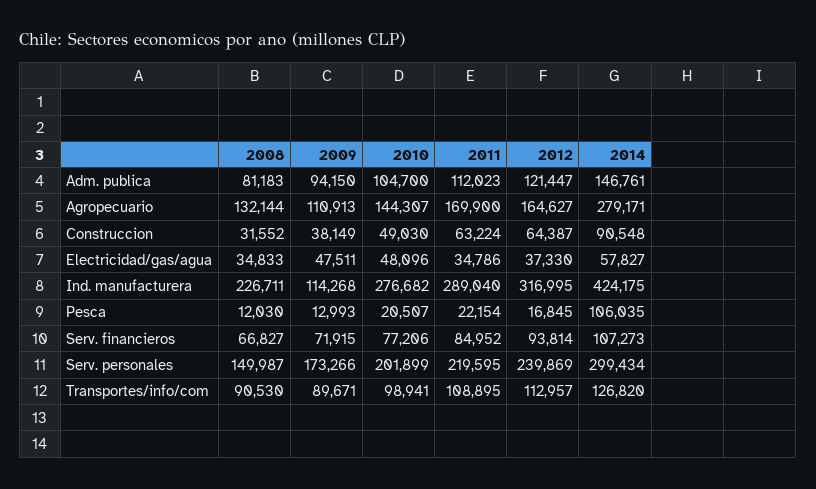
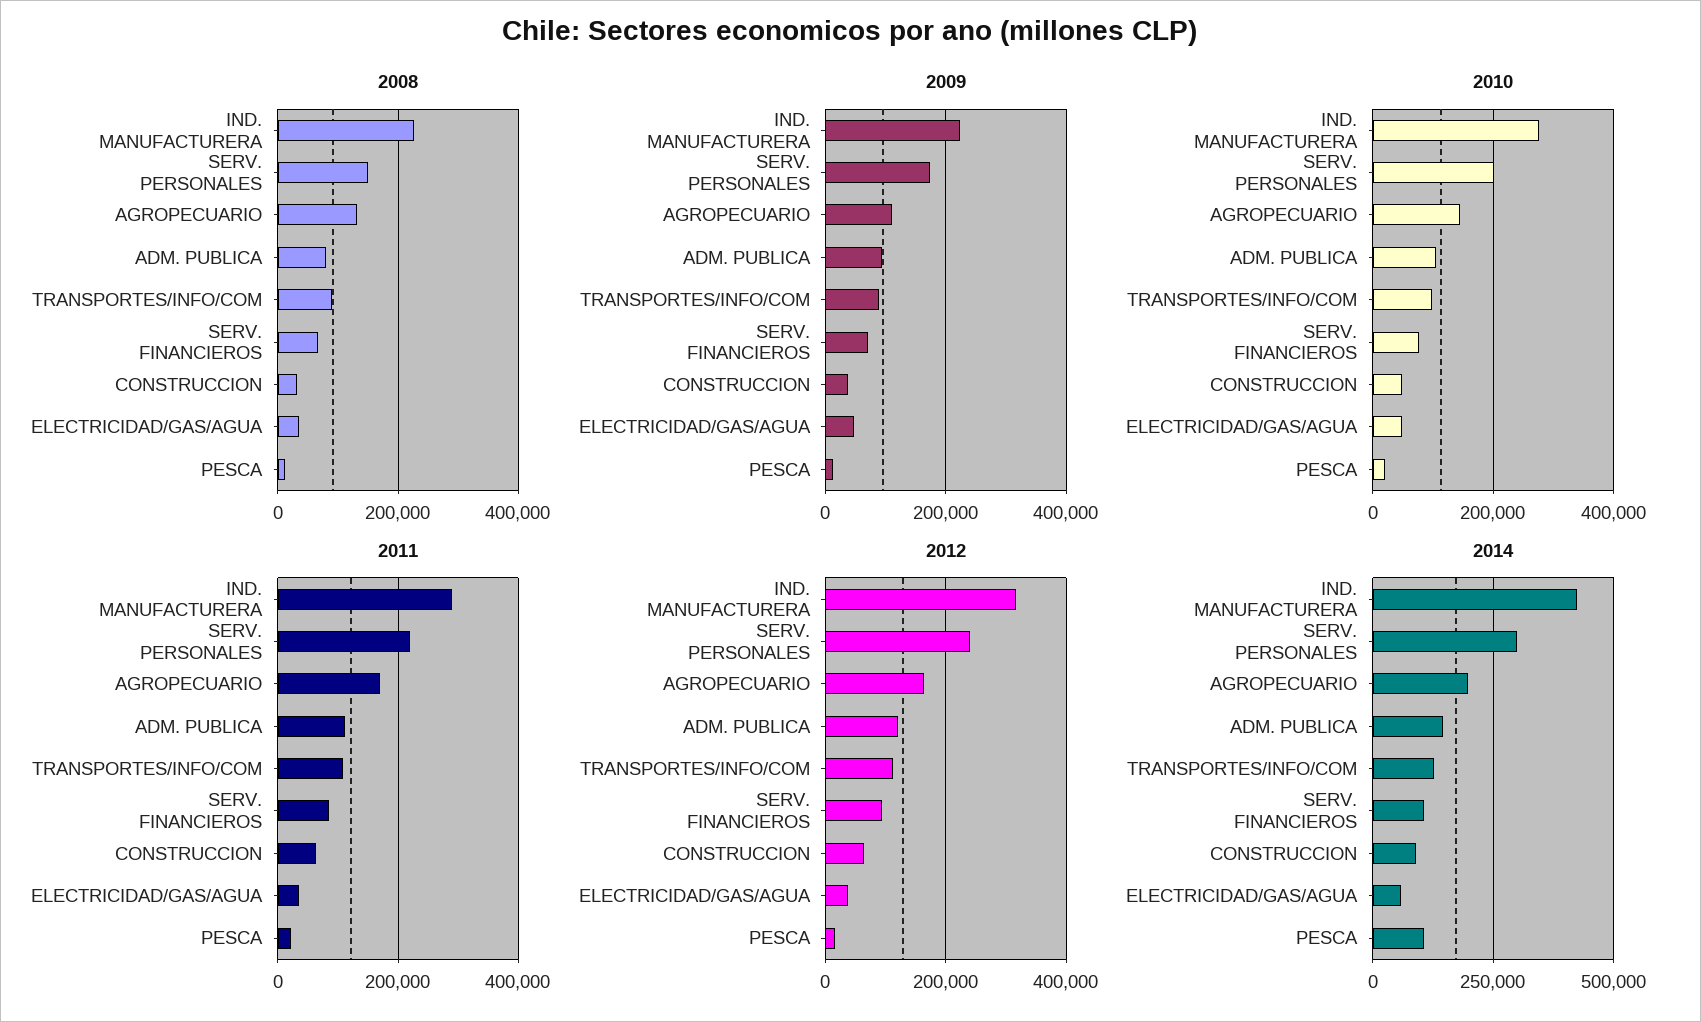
  {
    "2008": {
      "Adm. publica": 81183,
      "Agropecuario": 132144,
      "Construccion": 31552,
      "Electricidad/gas/agua": 34833,
      "Ind. manufacturera": 226711,
      "Pesca": 12030,
      "Serv. financieros": 66827,
      "Serv. personales": 149987,
      "Transportes/info/com": 90530
    },
    "2009": {
      "Adm. publica": 94150,
      "Agropecuario": 110913,
      "Construccion": 38149,
      "Electricidad/gas/agua": 47511,
-     "Ind. manufacturera": 114268,
+     "Ind. manufacturera": 220000,
      "Pesca": 12993,
      "Serv. financieros": 71915,
      "Serv. personales": 173266,
      "Transportes/info/com": 89671
    },
    "2010": {
      "Adm. publica": 104700,
      "Agropecuario": 144307,
      "Construccion": 49030,
      "Electricidad/gas/agua": 48096,
      "Ind. manufacturera": 276682,
      "Pesca": 20507,
      "Serv. financieros": 77206,
      "Serv. personales": 201899,
      "Transportes/info/com": 98941
    },
    "2011": {
      "Adm. publica": 112023,
      "Agropecuario": 169900,
      "Construccion": 63224,
      "Electricidad/gas/agua": 34786,
      "Ind. manufacturera": 289040,
      "Pesca": 22154,
      "Serv. financieros": 84952,
      "Serv. personales": 219595,
      "Transportes/info/com": 108895
    },
    "2012": {
      "Adm. publica": 121447,
      "Agropecuario": 164627,
      "Construccion": 64387,
      "Electricidad/gas/agua": 37330,
      "Ind. manufacturera": 316995,
      "Pesca": 16845,
      "Serv. financieros": 93814,
      "Serv. personales": 239869,
      "Transportes/info/com": 112957
    },
    "2014": {
      "Adm. publica": 146761,
-     "Agropecuario": 279171,
+     "Agropecuario": 200000,
      "Construccion": 90548,
      "Electricidad/gas/agua": 57827,
      "Ind. manufacturera": 424175,
      "Pesca": 106035,
      "Serv. financieros": 107273,
      "Serv. personales": 299434,
      "Transportes/info/com": 126820
    }
  }

